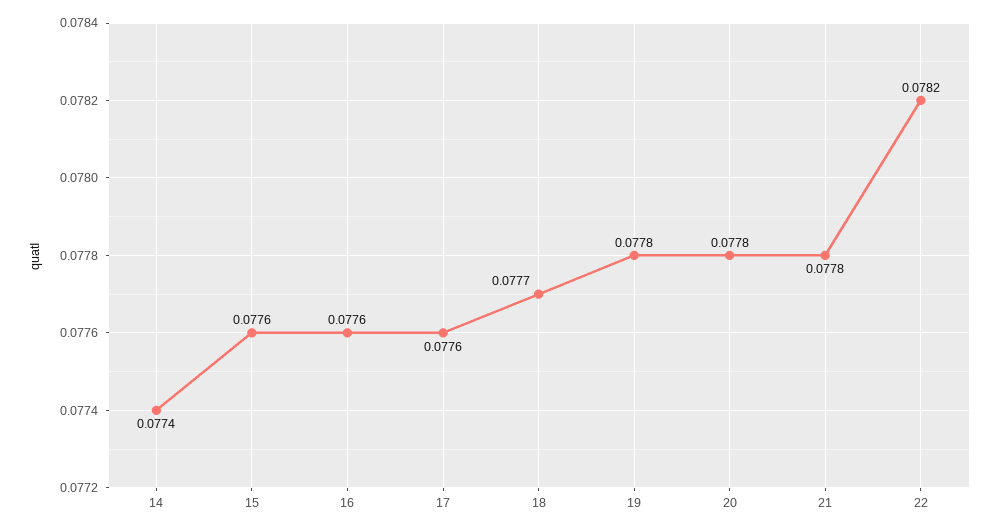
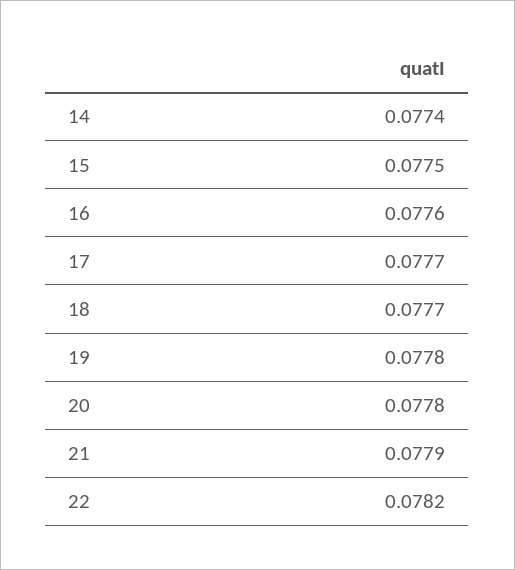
  {
    "14": 0.0774,
-   "15": 0.0776,
+   "15": 0.0775,
    "16": 0.0776,
-   "17": 0.0776,
+   "17": 0.0777,
    "18": 0.0777,
    "19": 0.0778,
    "20": 0.0778,
-   "21": 0.0778,
+   "21": 0.0779,
    "22": 0.0782
  }

